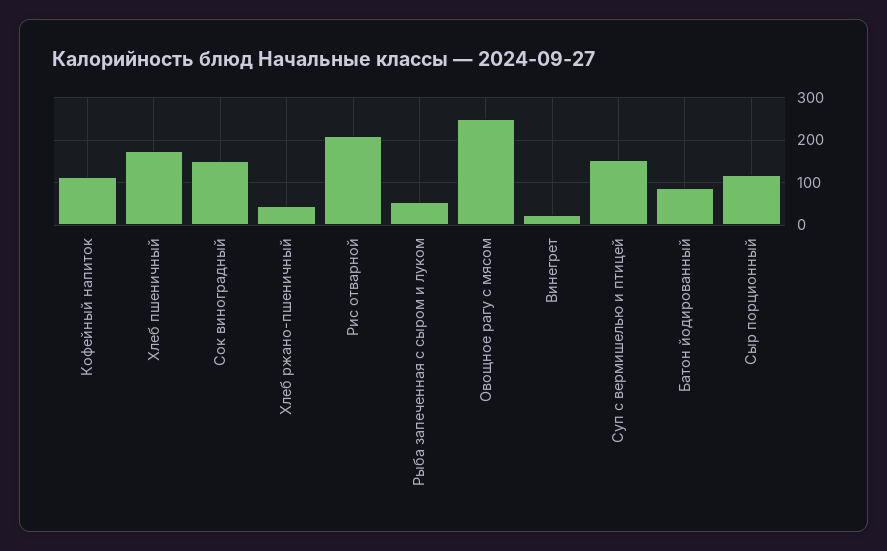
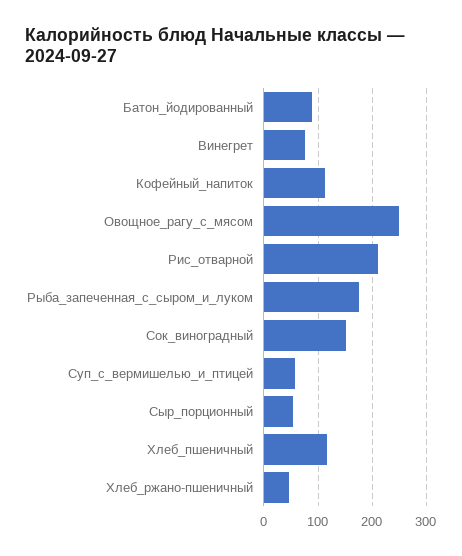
  {
    "Кофейный напиток": 120,
-   "Хлеб пшеничный": 180,
+   "Хлеб пшеничный": 120,
    "Сок виноградный": 160,
    "Хлеб ржано-пшеничный": 40,
    "Рис отварной": 200,
-   "Рыба запеченная с сыром и луком": 60,
+   "Рыба запеченная с сыром и луком": 180,
    "Овощное рагу с мясом": 240,
-   "Винегрет": 20,
+   "Винегрет": 80,
-   "Суп с вермишелью и птицей": 160,
+   "Суп с вермишелью и птицей": 60,
    "Батон йодированный": 80,
-   "Сыр порционный": 120
+   "Сыр порционный": 60
  }

